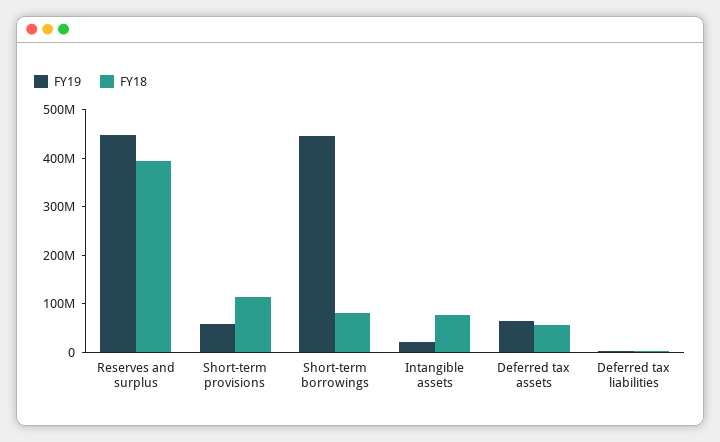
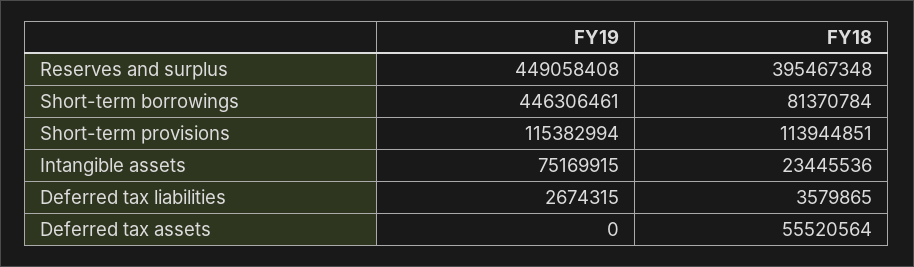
  {
    "FY19": {
      "Reserves and surplus": 449058408,
-     "Short-term provisions": 60000000,
+     "Short-term provisions": 115382994,
      "Short-term borrowings": 446306461,
-     "Intangible assets": 20000000,
+     "Intangible assets": 75169915,
-     "Deferred tax assets": 60000000,
+     "Deferred tax assets": 0,
      "Deferred tax liabilities": 2674315
    },
    "FY18": {
      "Reserves and surplus": 395467348,
      "Short-term provisions": 113944851,
      "Short-term borrowings": 81370784,
-     "Intangible assets": 80000000,
+     "Intangible assets": 23445536,
      "Deferred tax assets": 55520564,
      "Deferred tax liabilities": 3579865
    }
  }

